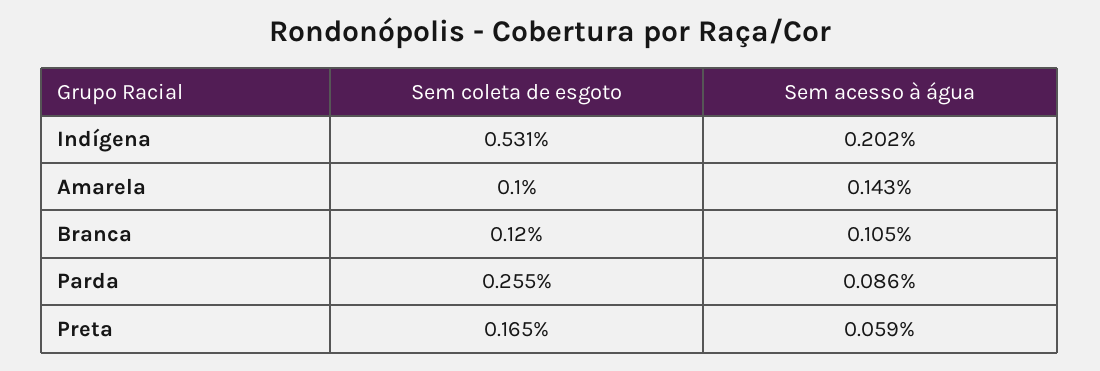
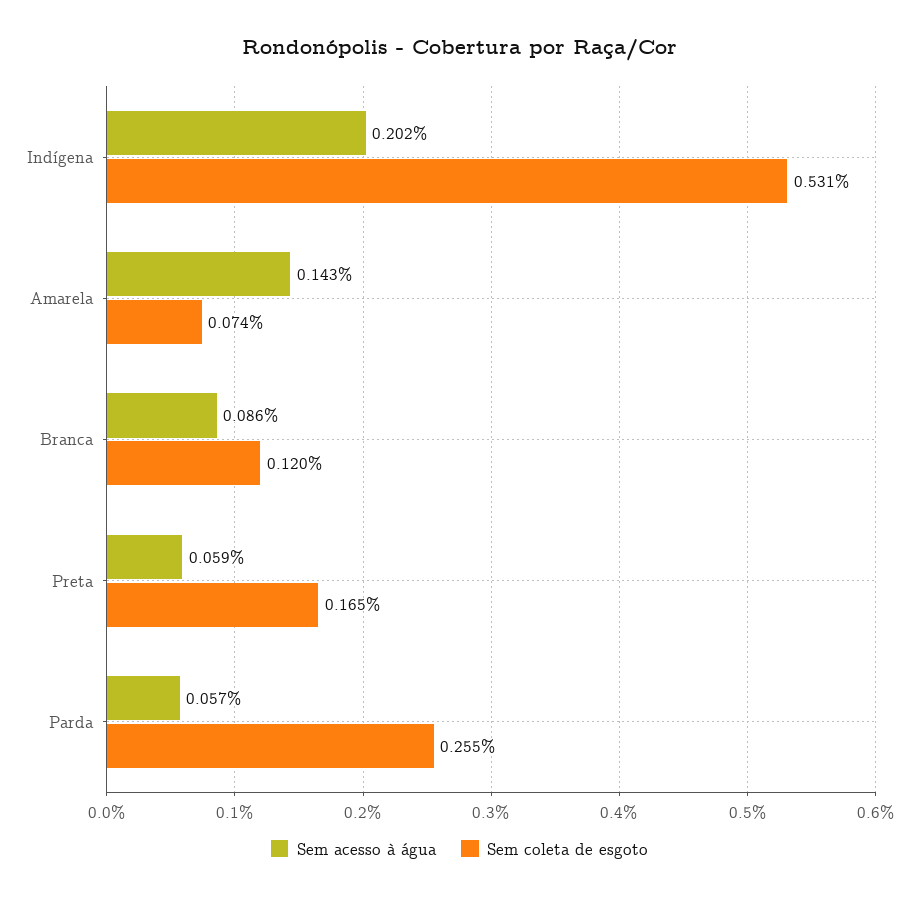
  {
    "Sem coleta de esgoto": {
      "Indígena": 0.531,
-     "Amarela": 0.1,
+     "Amarela": 0.074,
      "Branca": 0.12,
      "Parda": 0.255,
      "Preta": 0.165
    },
    "Sem acesso à água": {
      "Indígena": 0.202,
      "Amarela": 0.143,
-     "Branca": 0.105,
+     "Branca": 0.086,
-     "Parda": 0.086,
+     "Parda": 0.057,
      "Preta": 0.059
    }
  }

